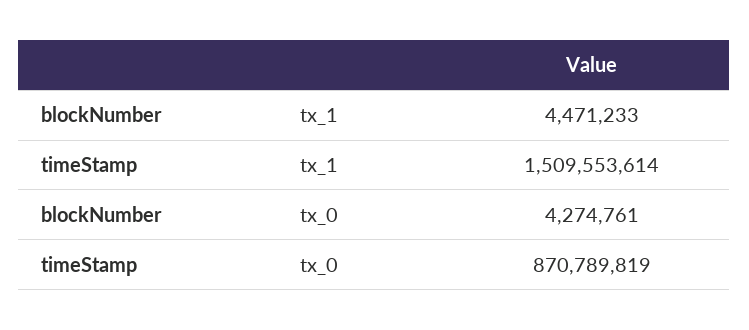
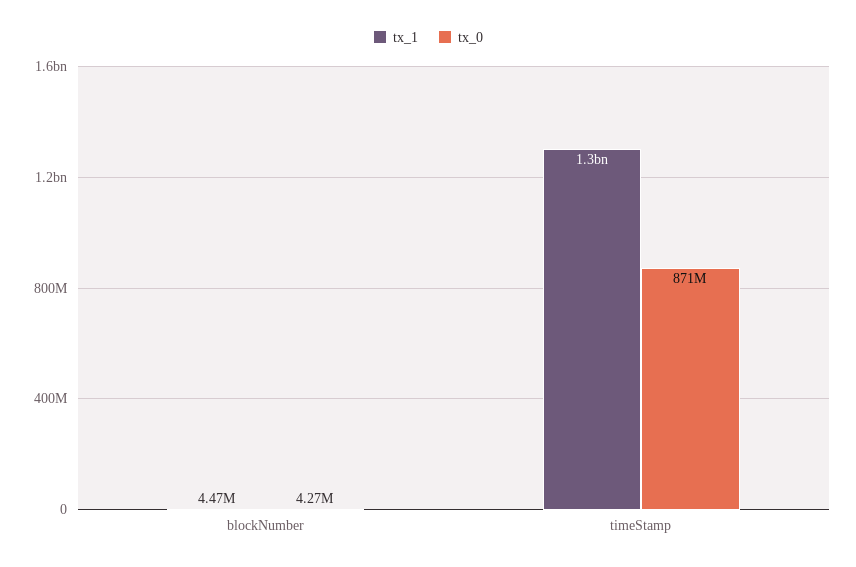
  {
    "tx_1": {
      "blockNumber": 4471233,
-     "timeStamp": 1509553614
+     "timeStamp": 1300000000
    },
    "tx_0": {
      "blockNumber": 4274761,
      "timeStamp": 870789819
    }
  }

